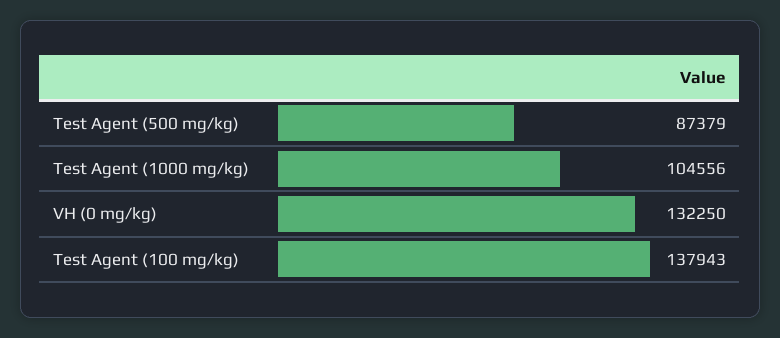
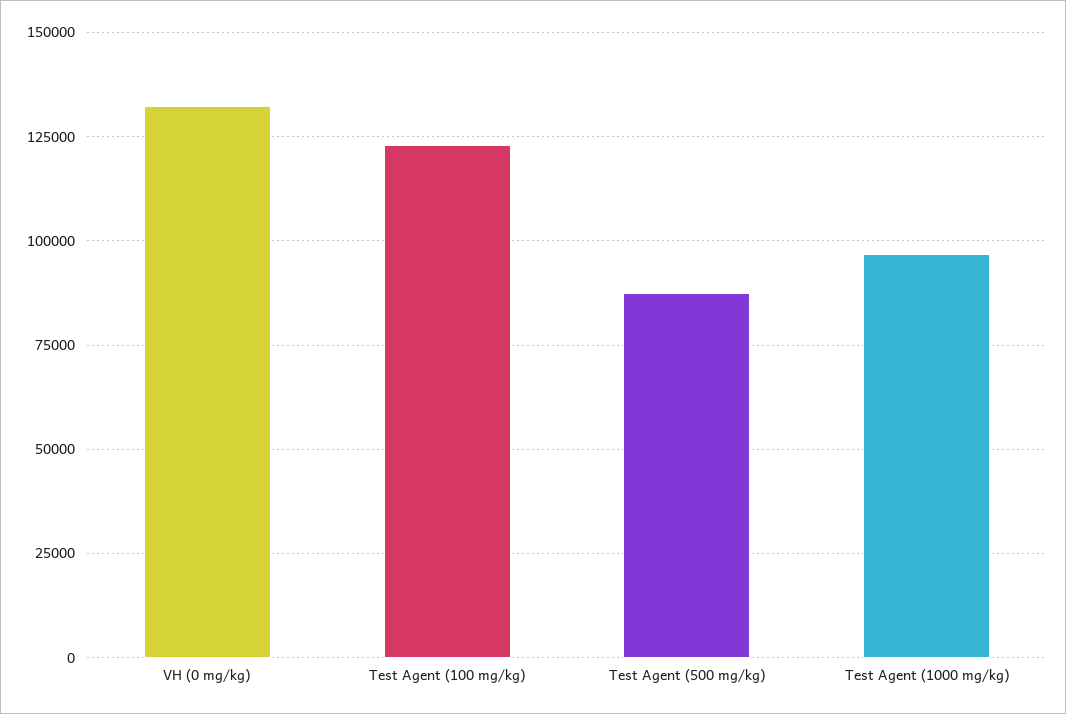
  {
    "Test Agent (500 mg/kg)": 87379,
-   "Test Agent (1000 mg/kg)": 104556,
+   "Test Agent (1000 mg/kg)": 97500,
    "VH (0 mg/kg)": 132250,
-   "Test Agent (100 mg/kg)": 137943
+   "Test Agent (100 mg/kg)": 122500
  }

